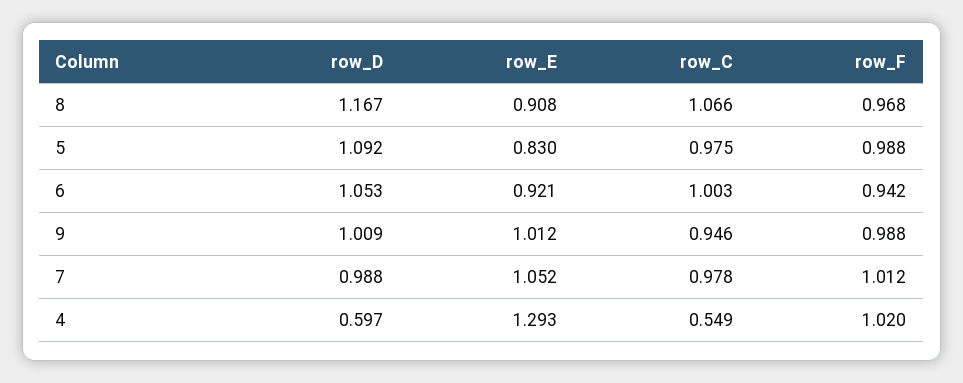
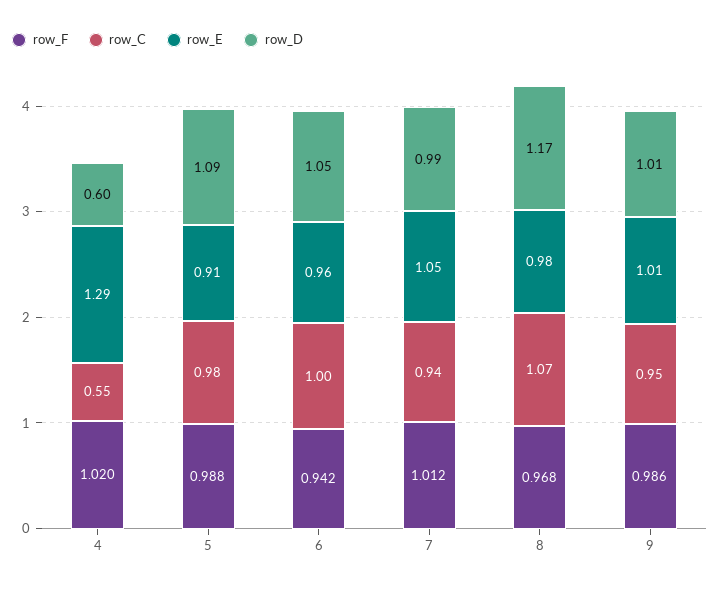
  {
    "row_D": {
      "8": 1.167,
      "5": 1.092,
      "6": 1.053,
      "9": 1.009,
      "7": 0.988,
      "4": 0.597
    },
    "row_E": {
-     "8": 0.908,
+     "8": 0.98,
-     "5": 0.83,
+     "5": 0.91,
-     "6": 0.921,
+     "6": 0.96,
      "9": 1.012,
      "7": 1.052,
      "4": 1.293
    },
    "row_C": {
      "8": 1.066,
      "5": 0.975,
      "6": 1.003,
      "9": 0.946,
-     "7": 0.978,
+     "7": 0.94,
      "4": 0.549
    },
    "row_F": {
      "8": 0.968,
      "5": 0.988,
      "6": 0.942,
-     "9": 0.988,
+     "9": 0.986,
      "7": 1.012,
      "4": 1.02
    }
  }

